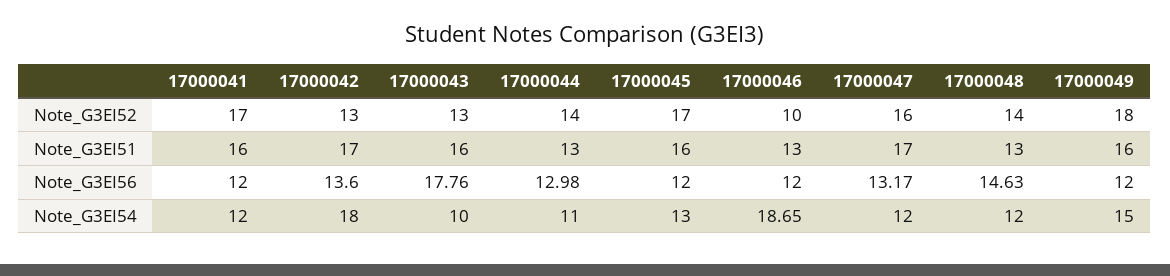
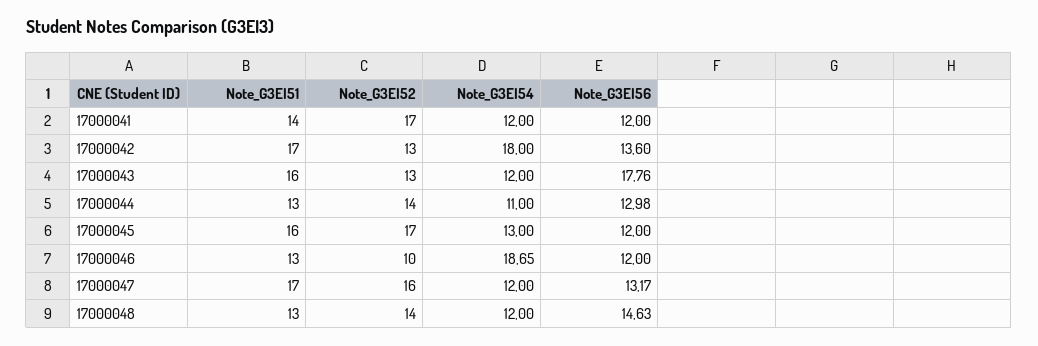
  {
    "17000041": {
      "Note_G3EI52": 17,
-     "Note_G3EI51": 16,
+     "Note_G3EI51": 14,
      "Note_G3EI56": 12,
      "Note_G3EI54": 12
    },
    "17000042": {
      "Note_G3EI52": 13,
      "Note_G3EI51": 17,
      "Note_G3EI56": 13.6,
      "Note_G3EI54": 18
    },
    "17000043": {
      "Note_G3EI52": 13,
      "Note_G3EI51": 16,
      "Note_G3EI56": 17.76,
-     "Note_G3EI54": 10
+     "Note_G3EI54": 12
    },
    "17000044": {
      "Note_G3EI52": 14,
      "Note_G3EI51": 13,
      "Note_G3EI56": 12.98,
      "Note_G3EI54": 11
    },
    "17000045": {
      "Note_G3EI52": 17,
      "Note_G3EI51": 16,
      "Note_G3EI56": 12,
      "Note_G3EI54": 13
    },
    "17000046": {
      "Note_G3EI52": 10,
      "Note_G3EI51": 13,
      "Note_G3EI56": 12,
      "Note_G3EI54": 18.65
    },
    "17000047": {
      "Note_G3EI52": 16,
      "Note_G3EI51": 17,
      "Note_G3EI56": 13.17,
      "Note_G3EI54": 12
    },
    "17000048": {
      "Note_G3EI52": 14,
      "Note_G3EI51": 13,
      "Note_G3EI56": 14.63,
      "Note_G3EI54": 12
-   },
+   }
-   "17000049": {
-     "Note_G3EI52": 18,
-     "Note_G3EI51": 16,
-     "Note_G3EI56": 12,
-     "Note_G3EI54": 15
-   }
  }

